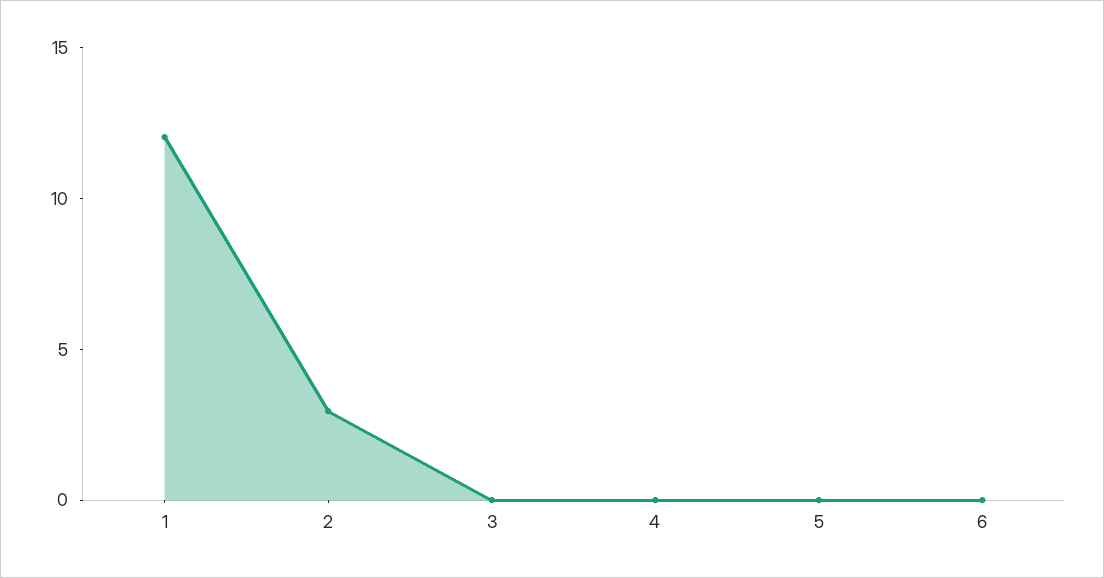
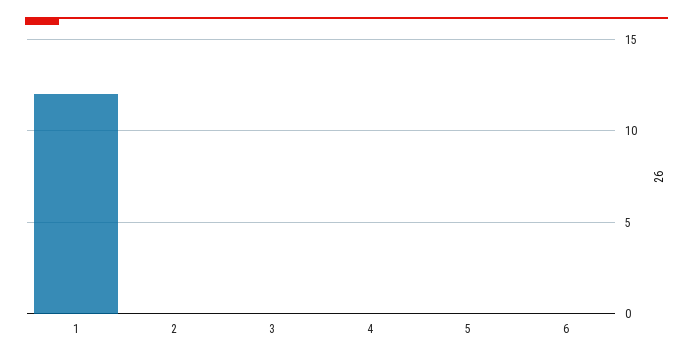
  {
    "1": 12,
-   "2": 3,
+   "2": 0,
    "3": 0,
    "4": 0,
    "5": 0,
    "6": 0
  }

